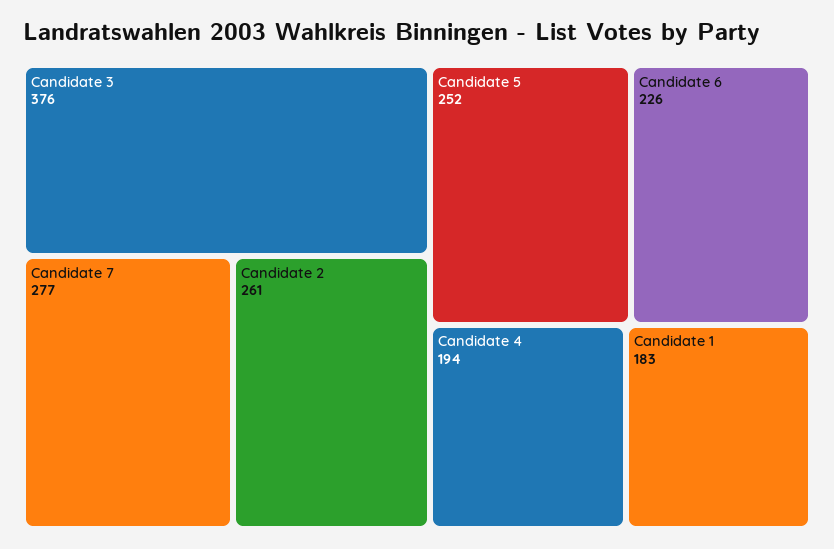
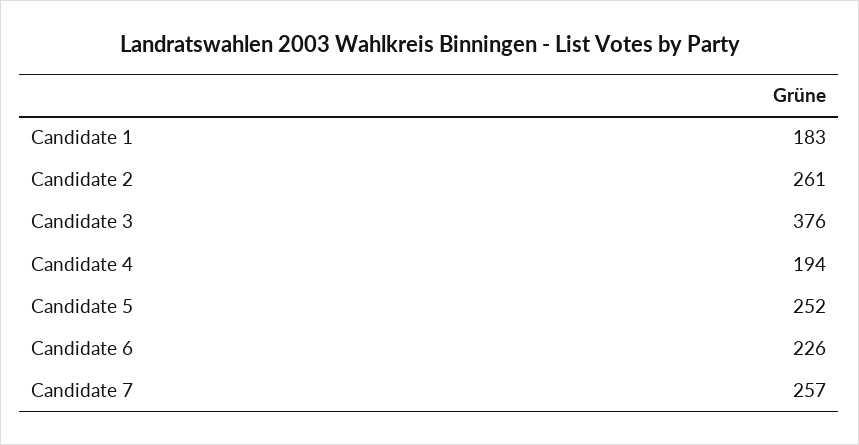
  {
    "Candidate 3": 376,
-   "Candidate 7": 277,
+   "Candidate 7": 257,
    "Candidate 2": 261,
    "Candidate 5": 252,
    "Candidate 6": 226,
    "Candidate 4": 194,
    "Candidate 1": 183
  }

